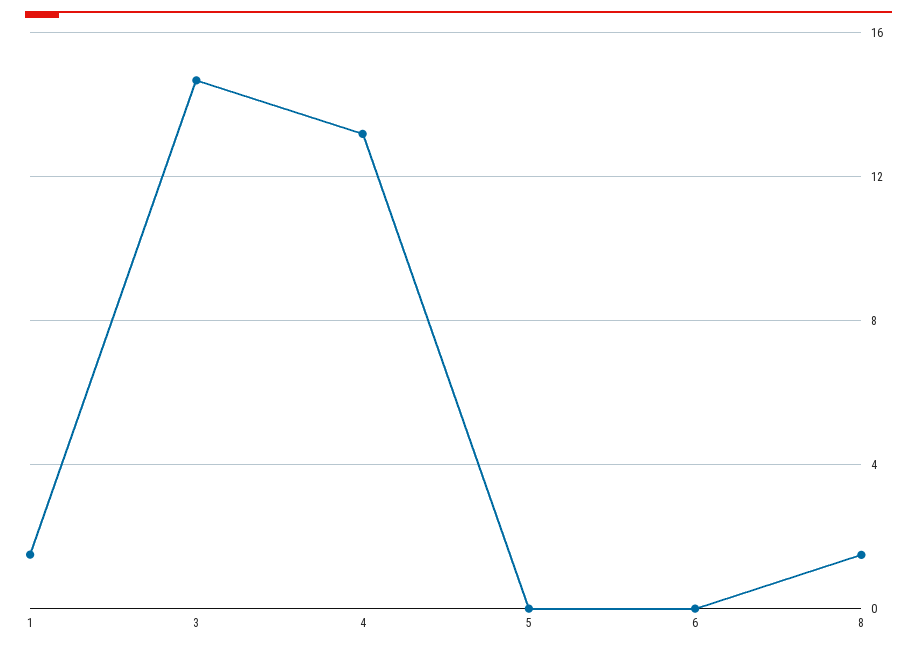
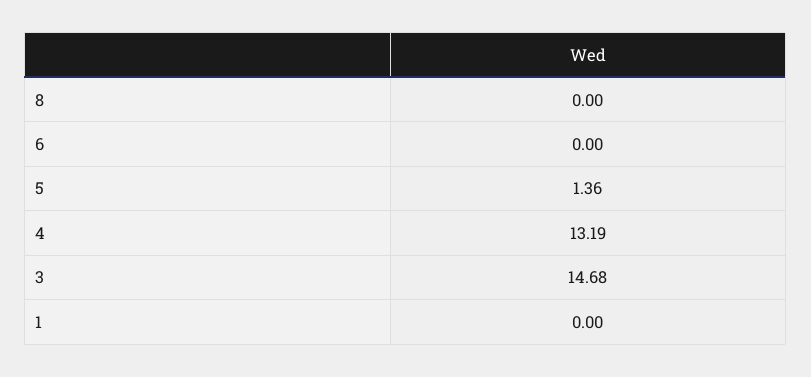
  {
-   "1": 1.5,
+   "1": 0,
    "3": 14.68,
    "4": 13.19,
-   "5": 0,
+   "5": 1.36,
    "6": 0,
-   "8": 1.5
+   "8": 0
  }

